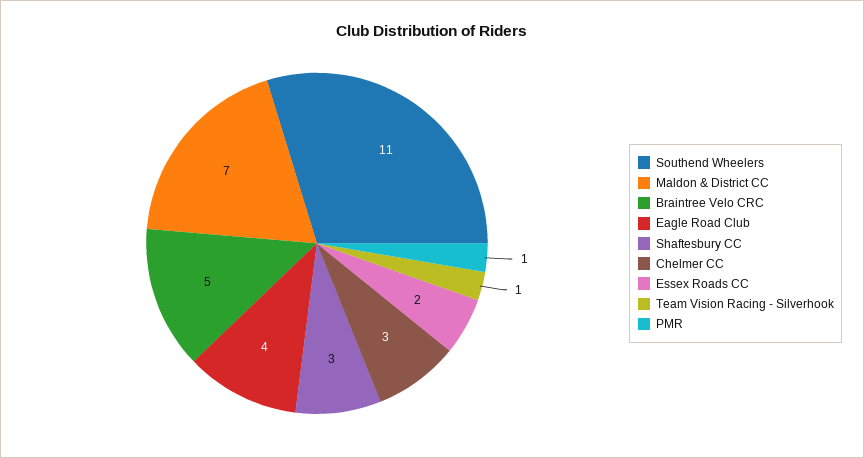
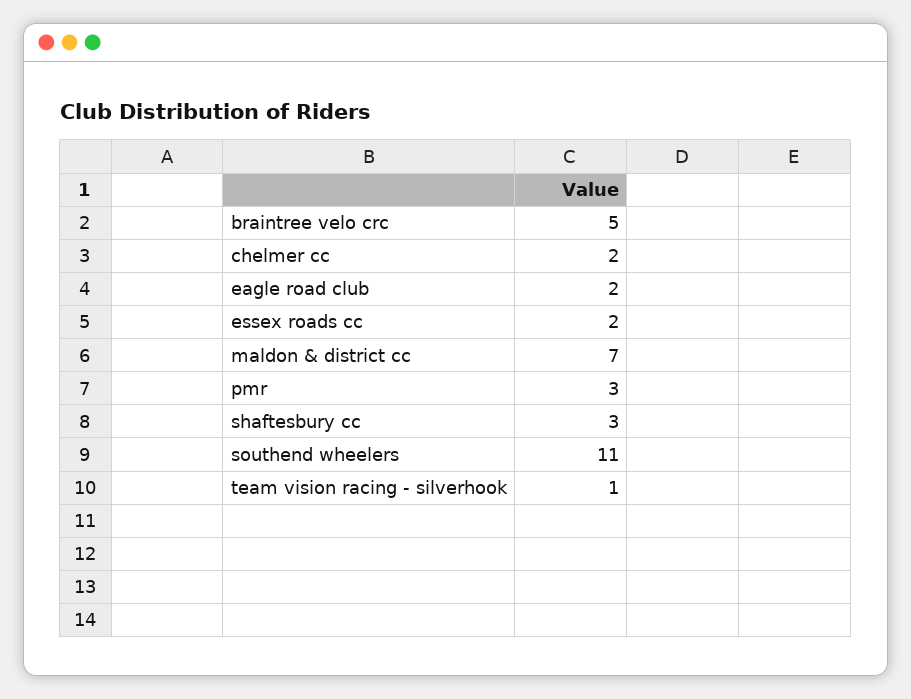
  {
    "Southend Wheelers": 11,
    "Maldon & District CC": 7,
    "Braintree Velo CRC": 5,
-   "Eagle Road Club": 4,
+   "Eagle Road Club": 2,
    "Shaftesbury CC": 3,
-   "Chelmer CC": 3,
+   "Chelmer CC": 2,
    "Essex Roads CC": 2,
    "Team Vision Racing - Silverhook": 1,
-   "PMR": 1
+   "PMR": 3
  }

